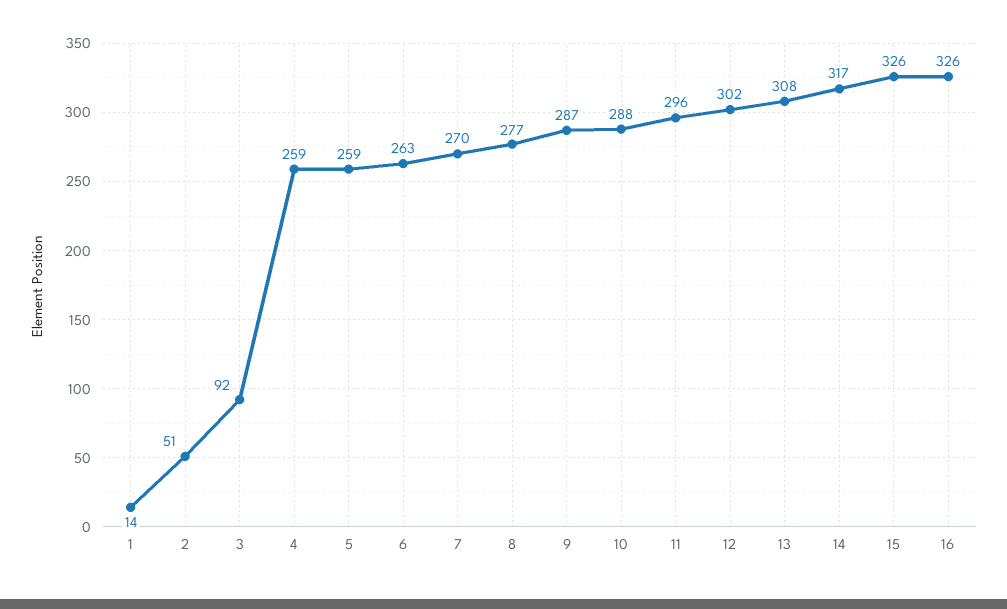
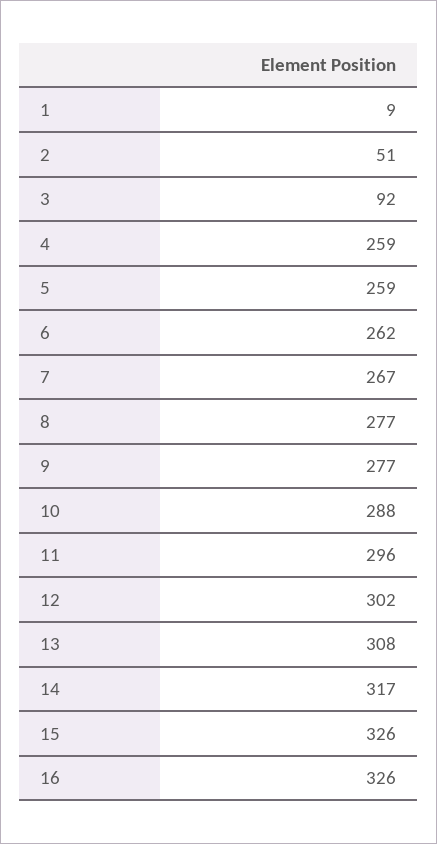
  {
-   "1": 14,
+   "1": 9,
    "2": 51,
    "3": 92,
    "4": 259,
    "5": 259,
-   "6": 263,
+   "6": 262,
-   "7": 270,
+   "7": 267,
    "8": 277,
-   "9": 287,
+   "9": 277,
    "10": 288,
    "11": 296,
    "12": 302,
    "13": 308,
    "14": 317,
    "15": 326,
    "16": 326
  }

